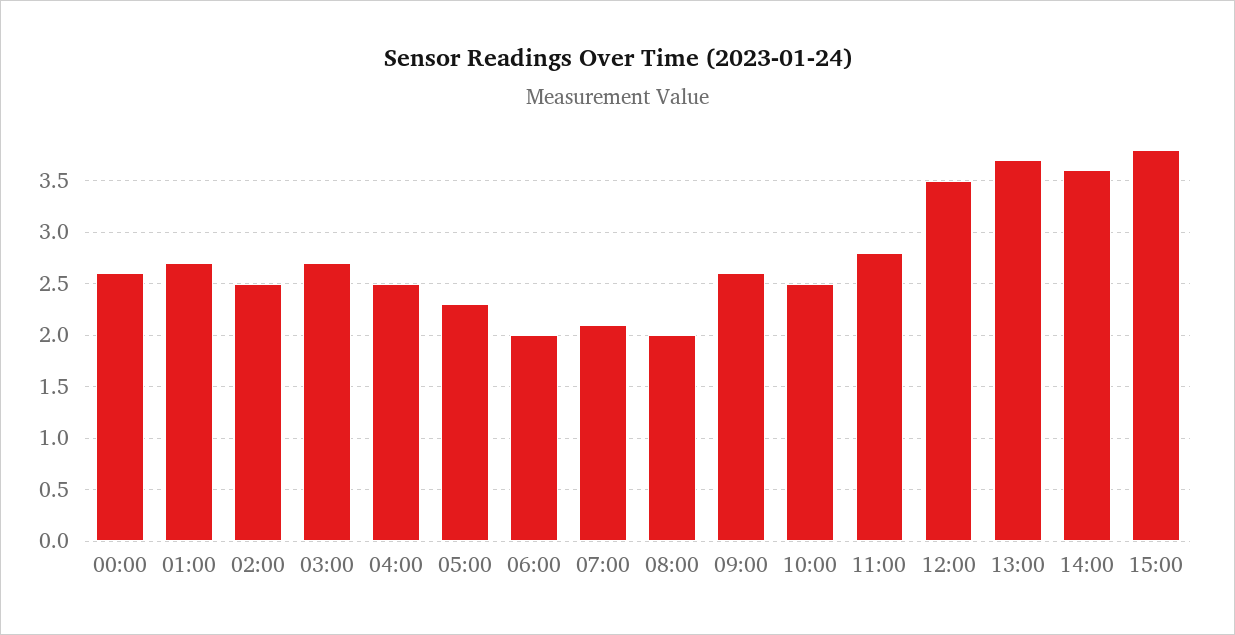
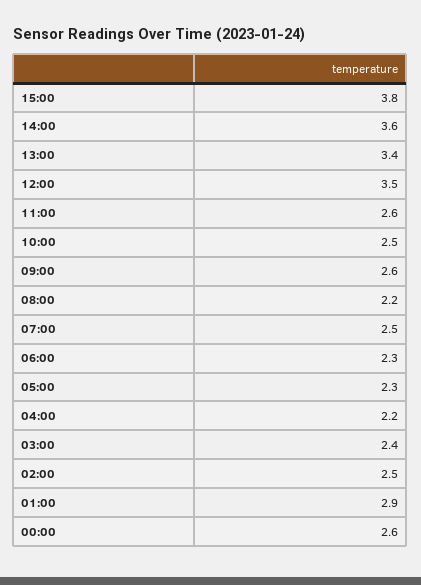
  {
    "00:00": 2.6,
-   "01:00": 2.7,
+   "01:00": 2.9,
    "02:00": 2.5,
-   "03:00": 2.7,
+   "03:00": 2.4,
-   "04:00": 2.5,
+   "04:00": 2.2,
    "05:00": 2.3,
-   "06:00": 2,
+   "06:00": 2.3,
-   "07:00": 2.1,
+   "07:00": 2.5,
-   "08:00": 2,
+   "08:00": 2.2,
    "09:00": 2.6,
    "10:00": 2.5,
-   "11:00": 2.8,
+   "11:00": 2.6,
    "12:00": 3.5,
-   "13:00": 3.7,
+   "13:00": 3.4,
    "14:00": 3.6,
    "15:00": 3.8
  }

